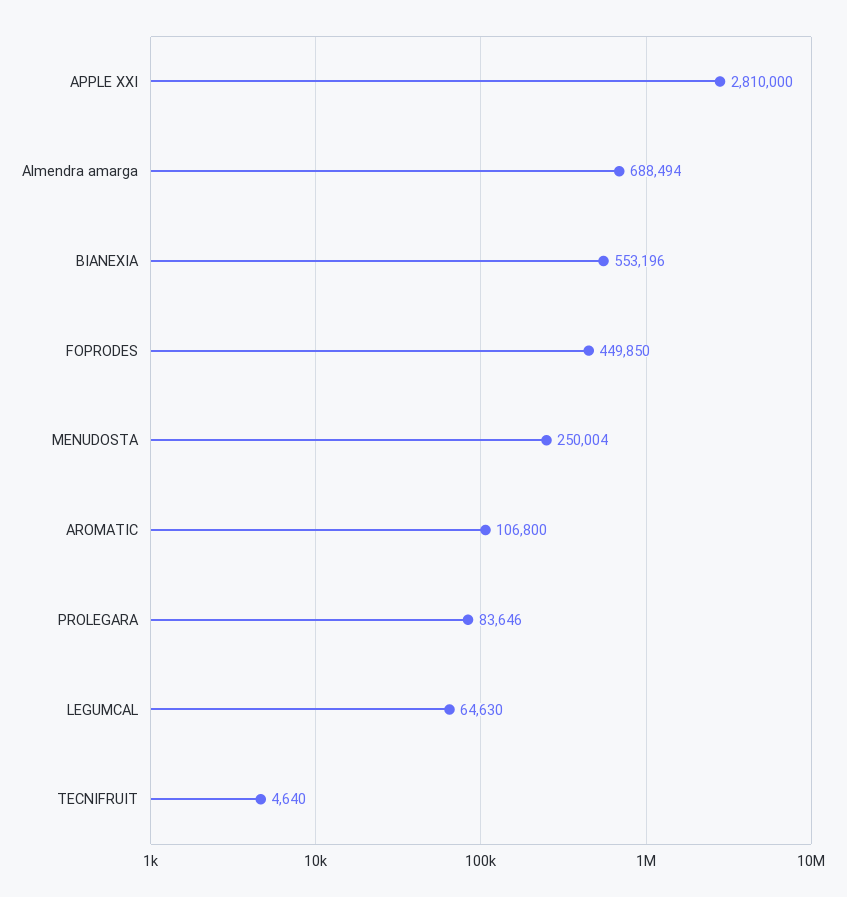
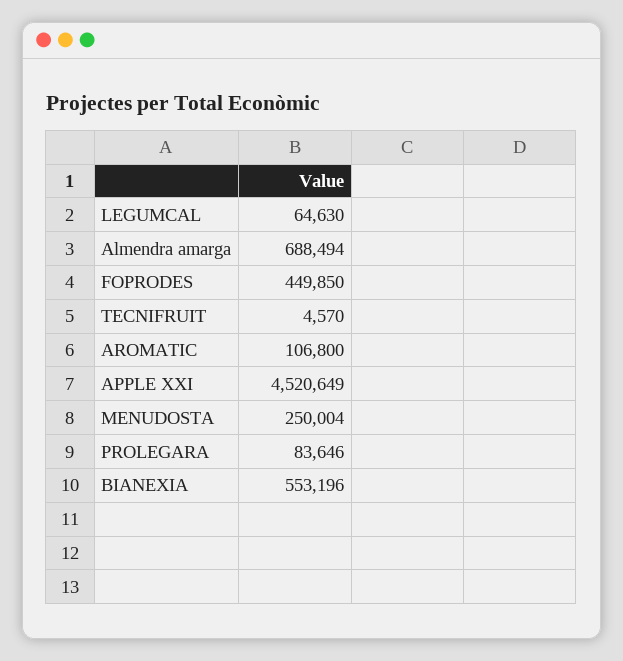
  {
-   "APPLE XXI": 2810000,
+   "APPLE XXI": 4520649,
    "Almendra amarga": 688494,
    "BIANEXIA": 553196,
    "FOPRODES": 449850,
    "MENUDOSTA": 250004,
    "AROMATIC": 106800,
    "PROLEGARA": 83646,
    "LEGUMCAL": 64630,
-   "TECNIFRUIT": 4640
+   "TECNIFRUIT": 4570
  }

